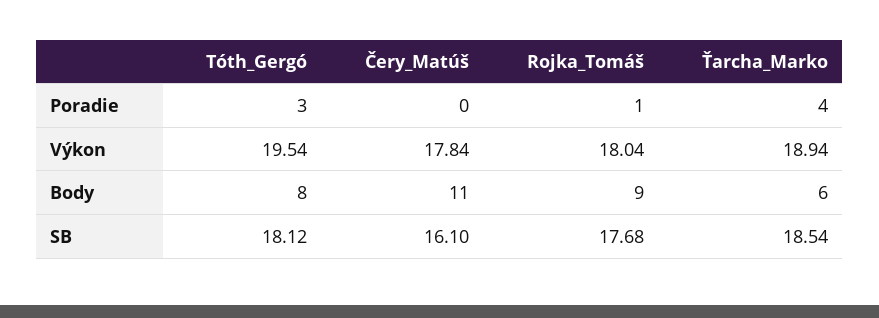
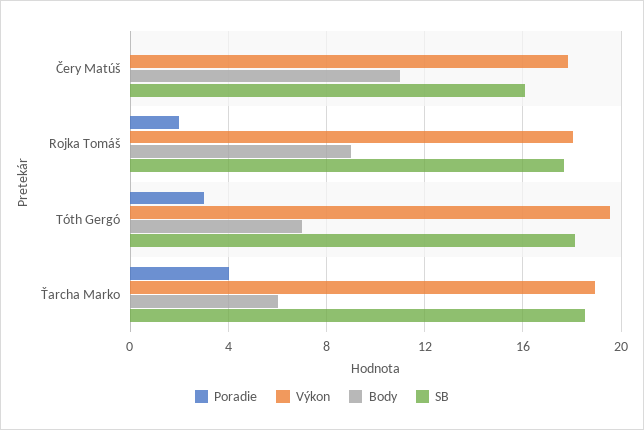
  {
    "Poradie": {
      "Tóth_Gergó": 3,
      "Čery_Matúš": 0,
-     "Rojka_Tomáš": 1,
+     "Rojka_Tomáš": 2,
      "Ťarcha_Marko": 4
    },
    "Výkon": {
      "Tóth_Gergó": 19.54,
      "Čery_Matúš": 17.84,
      "Rojka_Tomáš": 18.04,
      "Ťarcha_Marko": 18.94
    },
    "Body": {
-     "Tóth_Gergó": 8,
+     "Tóth_Gergó": 7,
      "Čery_Matúš": 11,
      "Rojka_Tomáš": 9,
      "Ťarcha_Marko": 6
    },
    "SB": {
      "Tóth_Gergó": 18.12,
      "Čery_Matúš": 16.1,
      "Rojka_Tomáš": 17.68,
      "Ťarcha_Marko": 18.54
    }
  }

